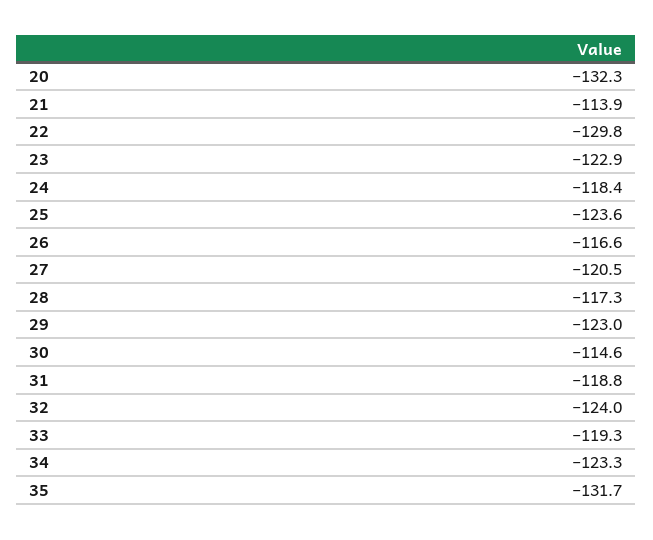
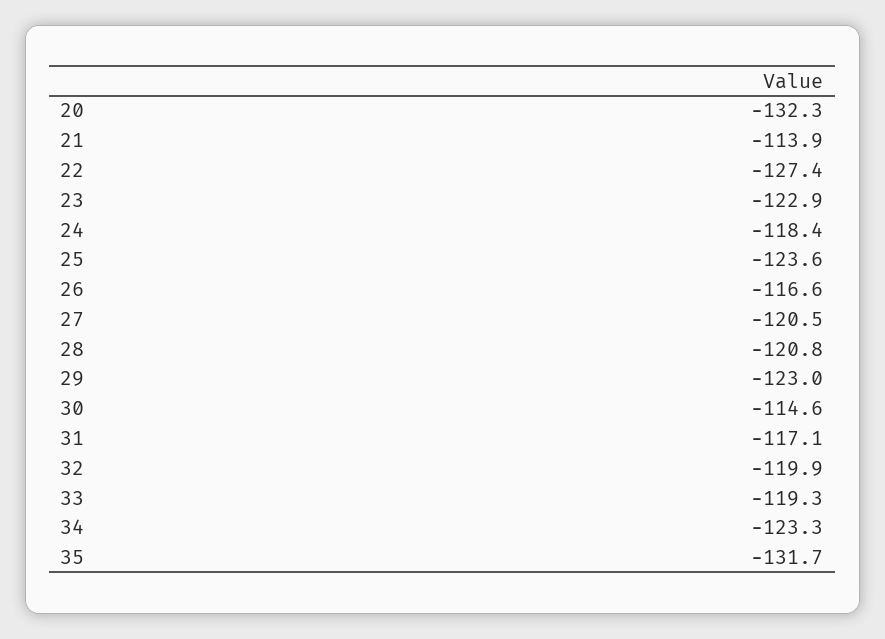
  {
    "20": -132.3,
    "21": -113.9,
-   "22": -129.8,
+   "22": -127.4,
    "23": -122.9,
    "24": -118.4,
    "25": -123.6,
    "26": -116.6,
    "27": -120.5,
-   "28": -117.3,
+   "28": -120.8,
    "29": -123,
    "30": -114.6,
-   "31": -118.8,
+   "31": -117.1,
-   "32": -124,
+   "32": -119.9,
    "33": -119.3,
    "34": -123.3,
    "35": -131.7
  }

